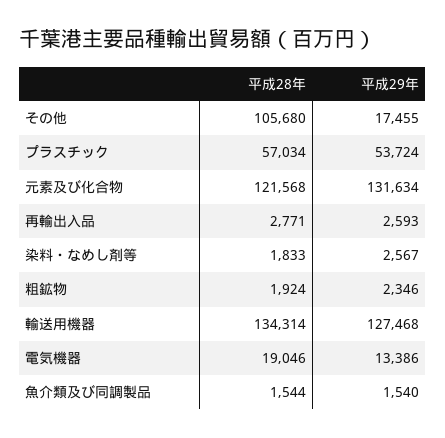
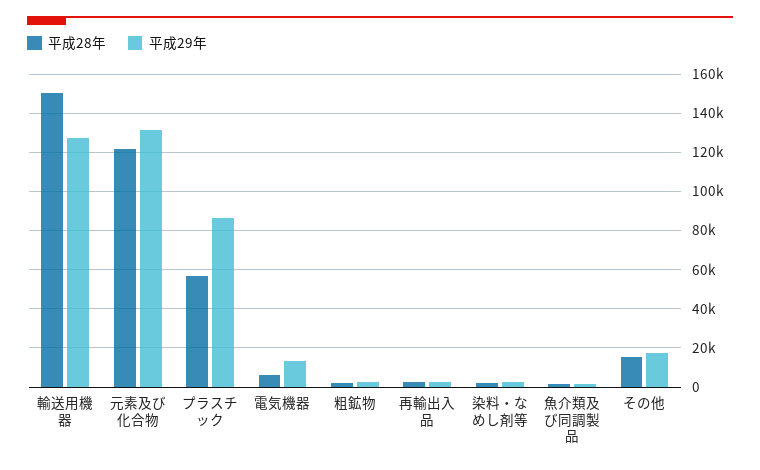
  {
    "平成28年": {
-     "その他": 105680,
+     "その他": 15000,
      "プラスチック": 57034,
      "元素及び化合物": 121568,
      "再輸出入品": 2771,
      "染料・なめし剤等": 1833,
      "粗鉱物": 1924,
-     "輸送用機器": 134314,
+     "輸送用機器": 150000,
-     "電気機器": 19046,
+     "電気機器": 5000,
      "魚介類及び同調製品": 1544
    },
    "平成29年": {
      "その他": 17455,
-     "プラスチック": 53724,
+     "プラスチック": 85000,
      "元素及び化合物": 131634,
      "再輸出入品": 2593,
      "染料・なめし剤等": 2567,
      "粗鉱物": 2346,
      "輸送用機器": 127468,
      "電気機器": 13386,
      "魚介類及び同調製品": 1540
    }
  }

